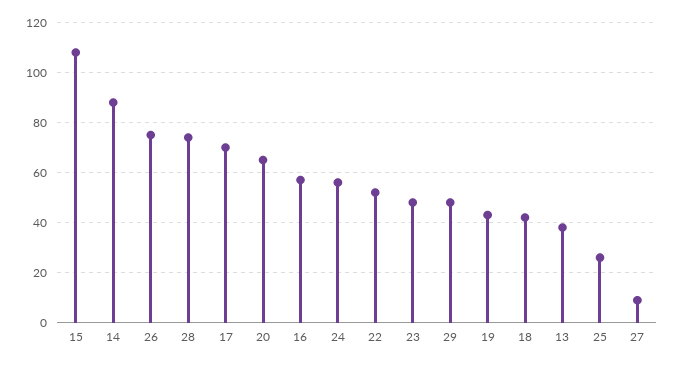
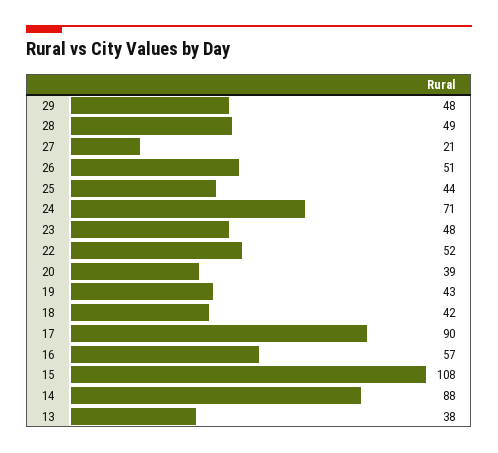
  {
    "15": 108,
    "14": 88,
-   "26": 75,
+   "26": 51,
-   "28": 75,
+   "28": 49,
-   "17": 70,
+   "17": 90,
-   "20": 65,
+   "20": 39,
    "16": 57,
-   "24": 55,
+   "24": 71,
    "22": 52,
    "23": 48,
    "29": 48,
    "19": 43,
    "18": 42,
    "13": 38,
-   "25": 25,
+   "25": 44,
-   "27": 10
+   "27": 21
  }

